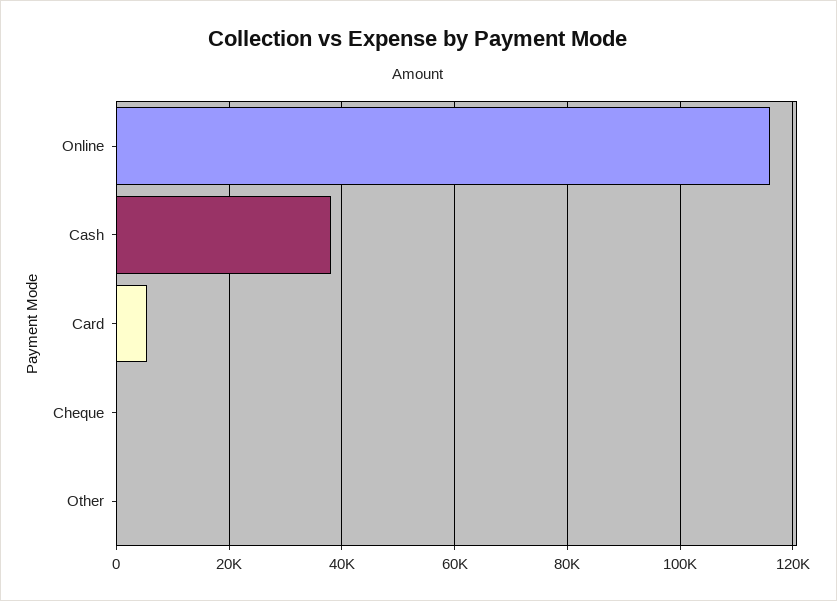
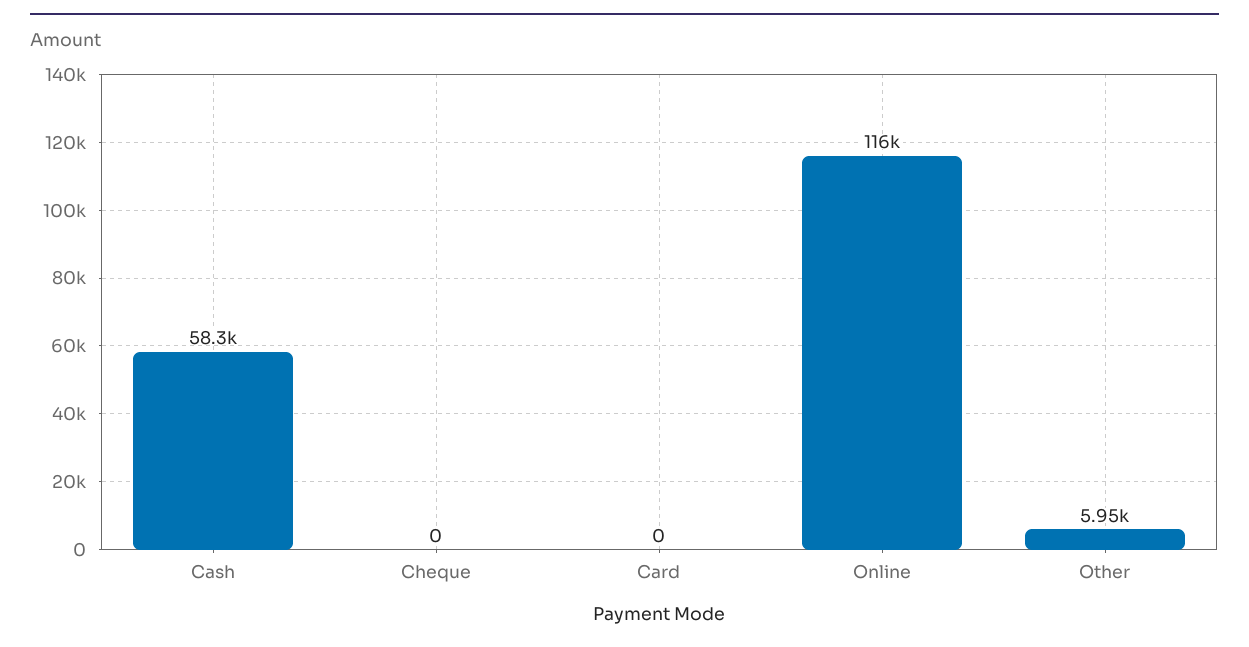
  {
    "Online": 116000,
-   "Cash": 38000,
+   "Cash": 58300,
-   "Card": 6000,
+   "Card": 0,
    "Cheque": 0,
-   "Other": 0
+   "Other": 5950
  }

